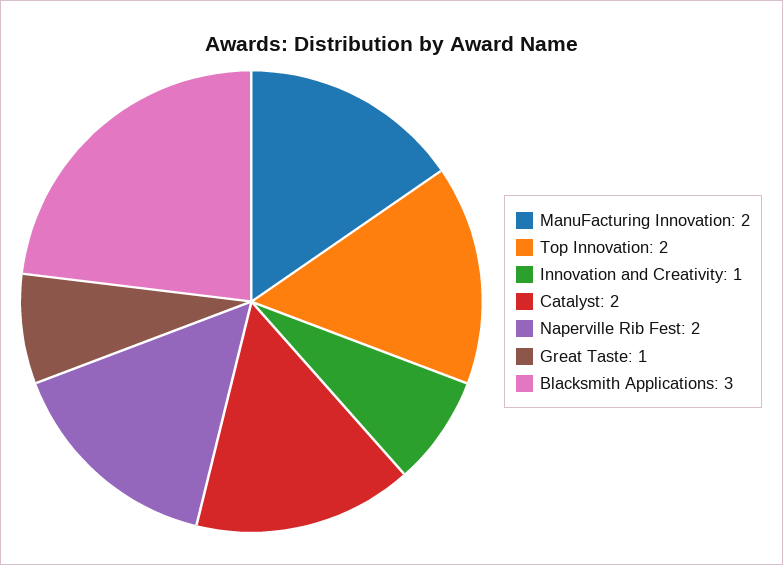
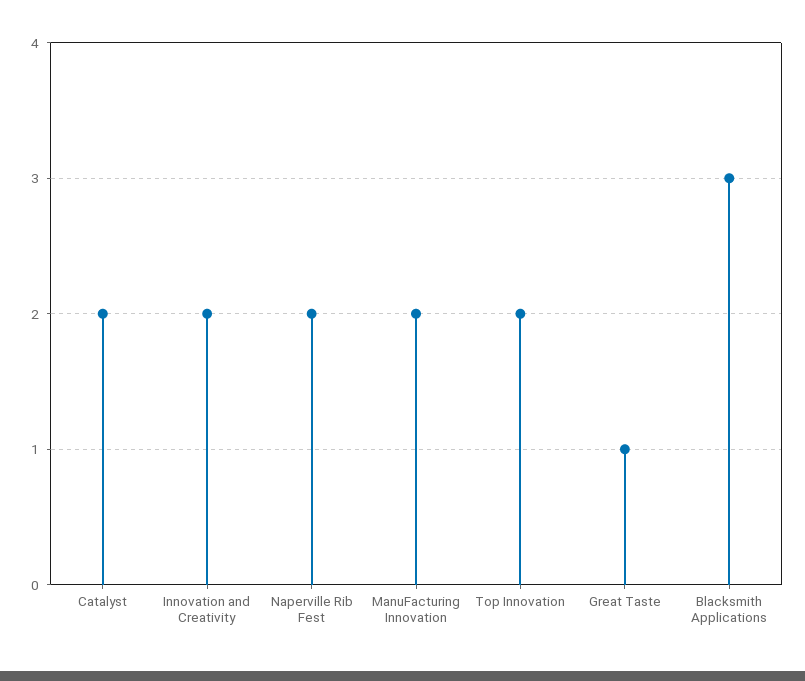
  {
    "ManuFacturing Innovation": 2,
    "Top Innovation": 2,
-   "Innovation and Creativity": 1,
+   "Innovation and Creativity": 2,
    "Catalyst": 2,
    "Naperville Rib Fest": 2,
    "Great Taste": 1,
    "Blacksmith Applications": 3
  }

